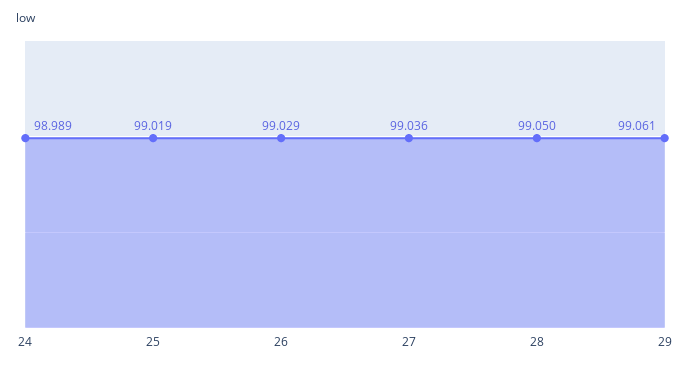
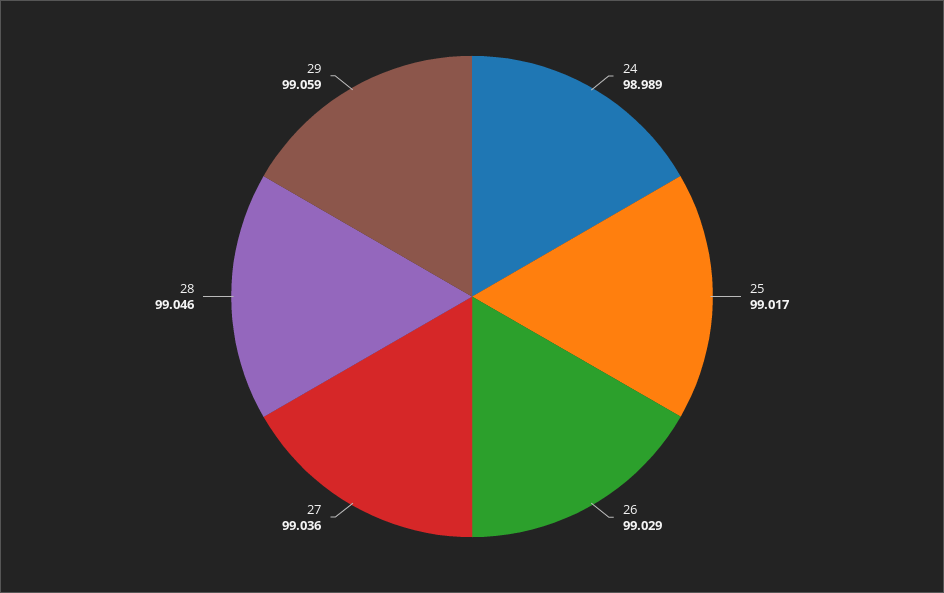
  {
    "24": 98.989,
-   "25": 99.019,
+   "25": 99.017,
    "26": 99.029,
    "27": 99.036,
-   "28": 99.05,
+   "28": 99.046,
-   "29": 99.061
+   "29": 99.059
  }

